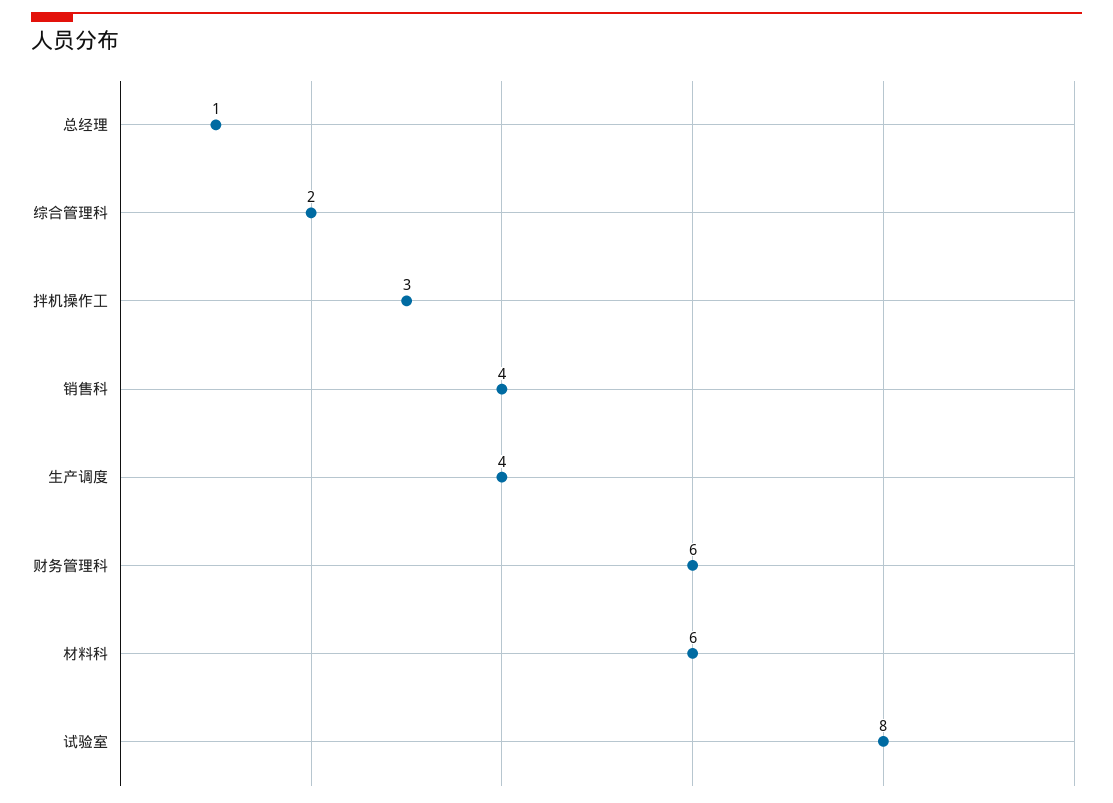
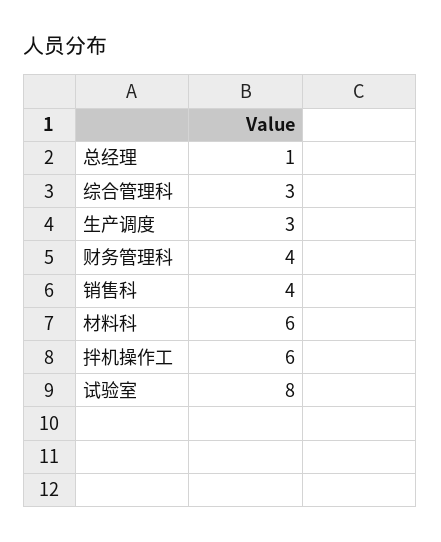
  {
    "总经理": 1,
-   "综合管理科": 2,
+   "综合管理科": 3,
-   "拌机操作工": 3,
+   "拌机操作工": 6,
    "销售科": 4,
-   "生产调度": 4,
+   "生产调度": 3,
-   "财务管理科": 6,
+   "财务管理科": 4,
    "材料科": 6,
    "试验室": 8
  }

